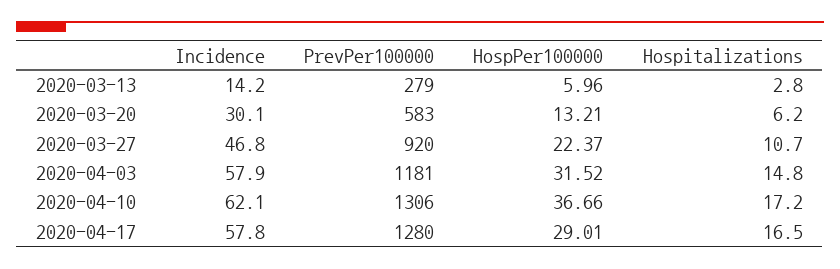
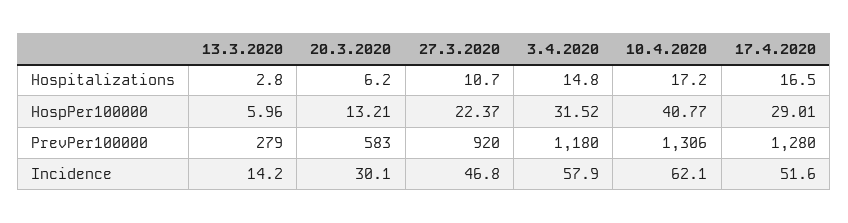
  {
    "Incidence": {
      "2020-03-13": 14.2,
      "2020-03-20": 30.1,
      "2020-03-27": 46.8,
      "2020-04-03": 57.9,
      "2020-04-10": 62.1,
-     "2020-04-17": 57.8
+     "2020-04-17": 51.6
    },
    "PrevPer100000": {
      "2020-03-13": 279,
      "2020-03-20": 583,
      "2020-03-27": 920,
-     "2020-04-03": 1181,
+     "2020-04-03": 1180,
      "2020-04-10": 1306,
      "2020-04-17": 1280
    },
    "HospPer100000": {
      "2020-03-13": 5.96,
      "2020-03-20": 13.21,
      "2020-03-27": 22.37,
      "2020-04-03": 31.52,
-     "2020-04-10": 36.66,
+     "2020-04-10": 40.77,
      "2020-04-17": 29.01
    },
    "Hospitalizations": {
      "2020-03-13": 2.8,
      "2020-03-20": 6.2,
      "2020-03-27": 10.7,
      "2020-04-03": 14.8,
      "2020-04-10": 17.2,
      "2020-04-17": 16.5
    }
  }

